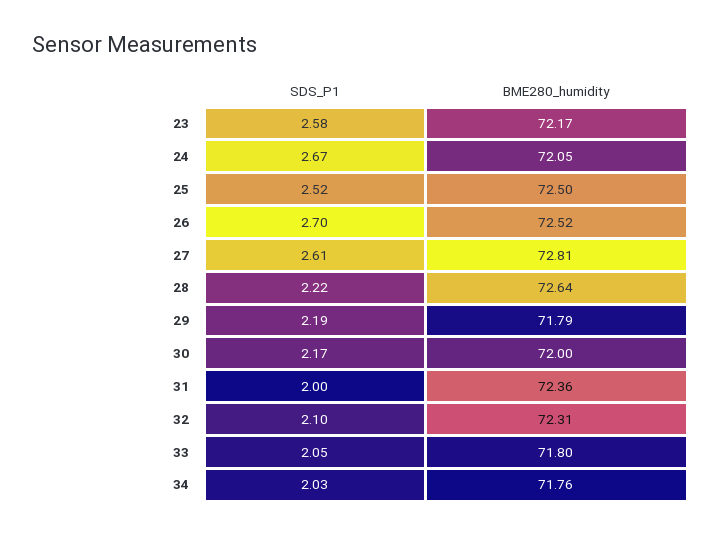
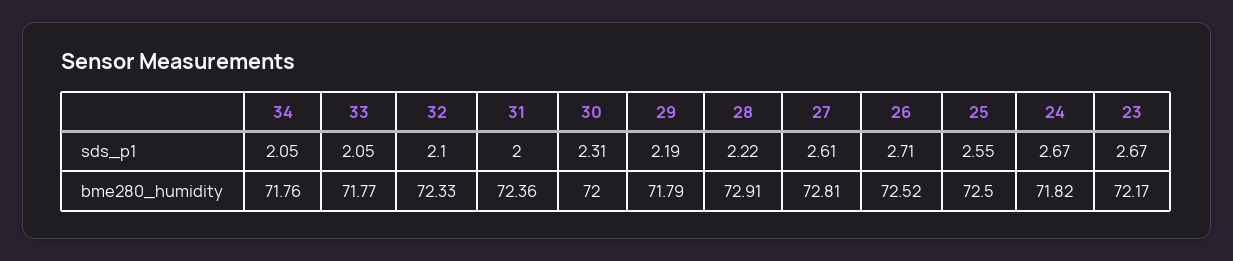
  {
    "SDS_P1": {
-     "23": 2.58,
+     "23": 2.67,
      "24": 2.67,
-     "25": 2.52,
+     "25": 2.55,
-     "26": 2.7,
+     "26": 2.71,
      "27": 2.61,
      "28": 2.22,
      "29": 2.19,
-     "30": 2.17,
+     "30": 2.31,
      "31": 2,
      "32": 2.1,
      "33": 2.05,
-     "34": 2.03
+     "34": 2.05
    },
    "BME280_humidity": {
      "23": 72.17,
-     "24": 72.05,
+     "24": 71.82,
      "25": 72.5,
      "26": 72.52,
      "27": 72.81,
-     "28": 72.64,
+     "28": 72.91,
      "29": 71.79,
      "30": 72,
      "31": 72.36,
-     "32": 72.31,
+     "32": 72.33,
-     "33": 71.8,
+     "33": 71.77,
      "34": 71.76
    }
  }

